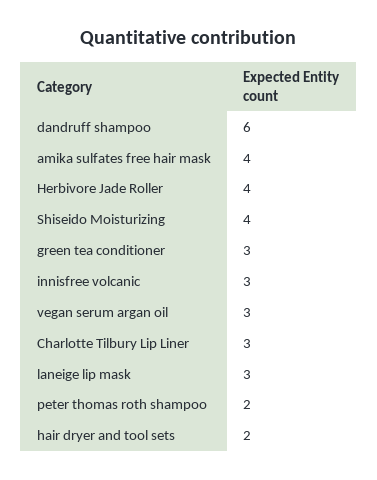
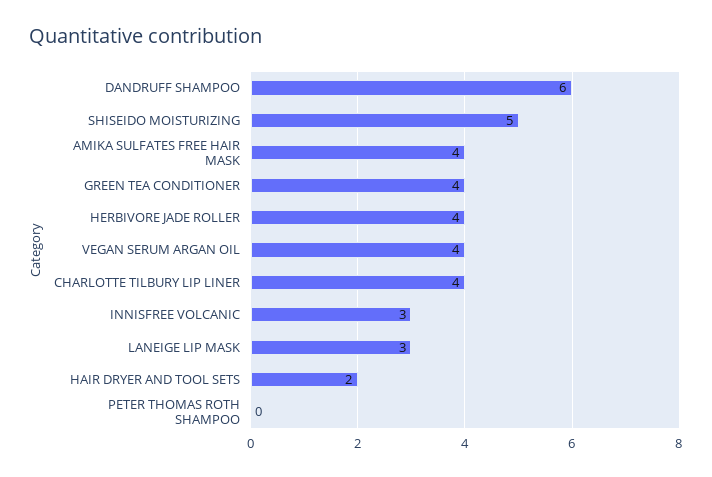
  {
    "dandruff shampoo": 6,
    "amika sulfates free hair mask": 4,
    "Herbivore Jade Roller": 4,
-   "Shiseido Moisturizing": 4,
+   "Shiseido Moisturizing": 5,
-   "green tea conditioner": 3,
+   "green tea conditioner": 4,
    "innisfree volcanic": 3,
-   "vegan serum argan oil": 3,
+   "vegan serum argan oil": 4,
-   "Charlotte Tilbury Lip Liner": 3,
+   "Charlotte Tilbury Lip Liner": 4,
    "laneige lip mask": 3,
-   "peter thomas roth shampoo": 2,
+   "peter thomas roth shampoo": 0,
    "hair dryer and tool sets": 2
  }

